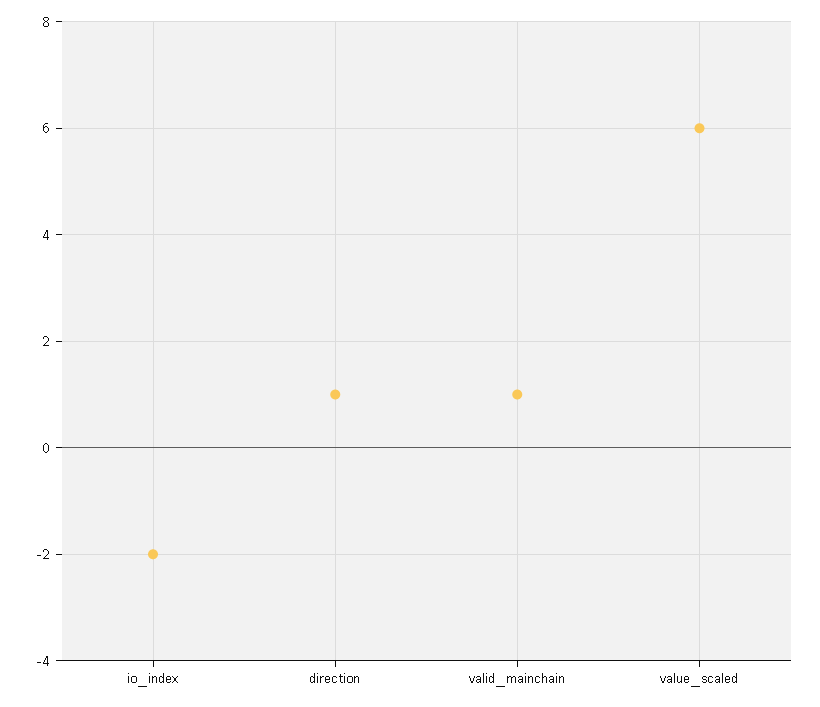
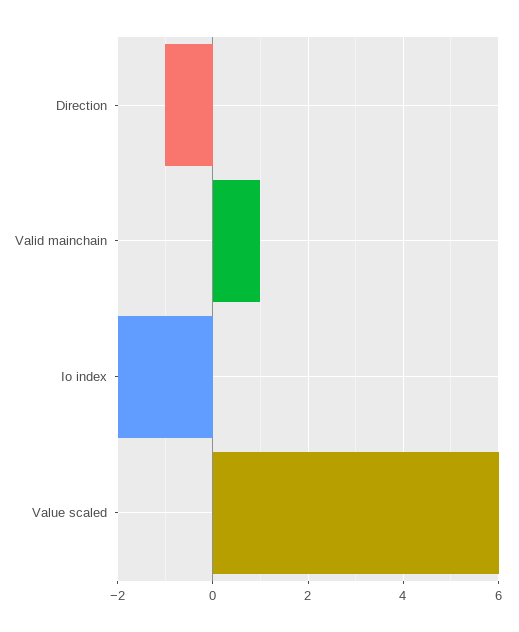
  {
    "io_index": -2,
-   "direction": 1,
+   "direction": -1,
    "valid_mainchain": 1,
    "value_scaled": 6
  }

